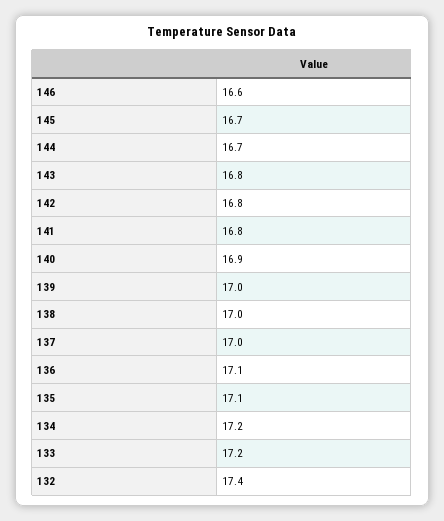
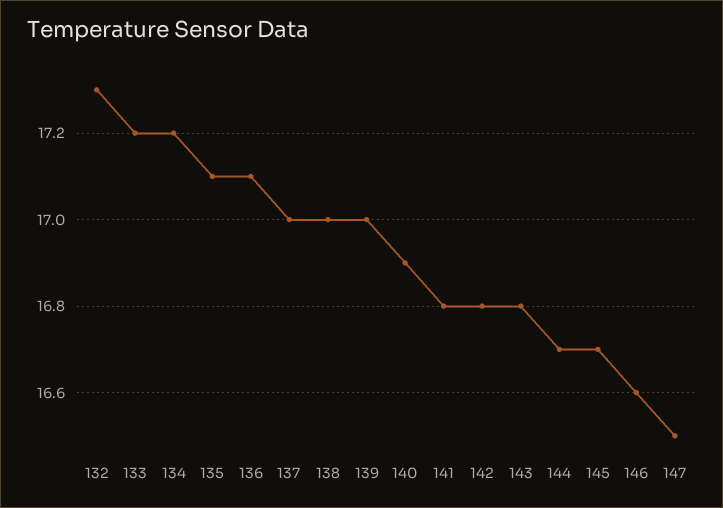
  {
    "146": 16.6,
    "145": 16.7,
    "144": 16.7,
    "143": 16.8,
    "142": 16.8,
    "141": 16.8,
    "140": 16.9,
    "139": 17,
    "138": 17,
    "137": 17,
    "136": 17.1,
    "135": 17.1,
    "134": 17.2,
    "133": 17.2,
-   "132": 17.4
+   "132": 17.3,
+   "147": 16.5
  }

